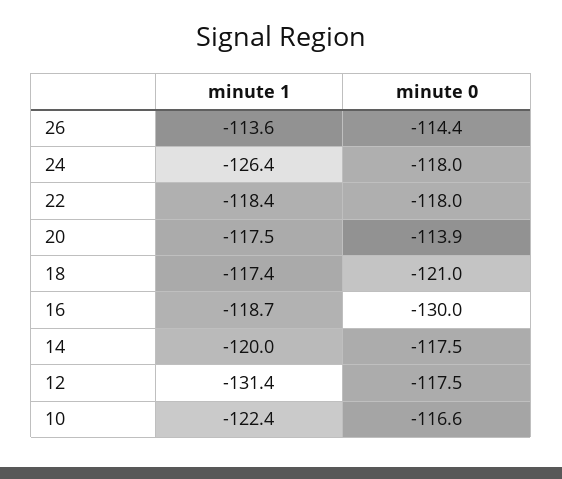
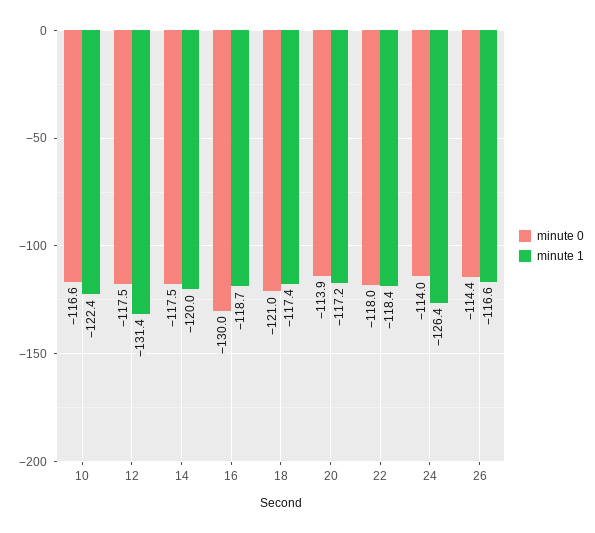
  {
    "minute 1": {
-     "26": -113.6,
+     "26": -116.6,
      "24": -126.4,
      "22": -118.4,
-     "20": -117.5,
+     "20": -117.2,
      "18": -117.4,
      "16": -118.7,
      "14": -120,
      "12": -131.4,
      "10": -122.4
    },
    "minute 0": {
      "26": -114.4,
-     "24": -118,
+     "24": -114,
      "22": -118,
      "20": -113.9,
      "18": -121,
      "16": -130,
      "14": -117.5,
      "12": -117.5,
      "10": -116.6
    }
  }

